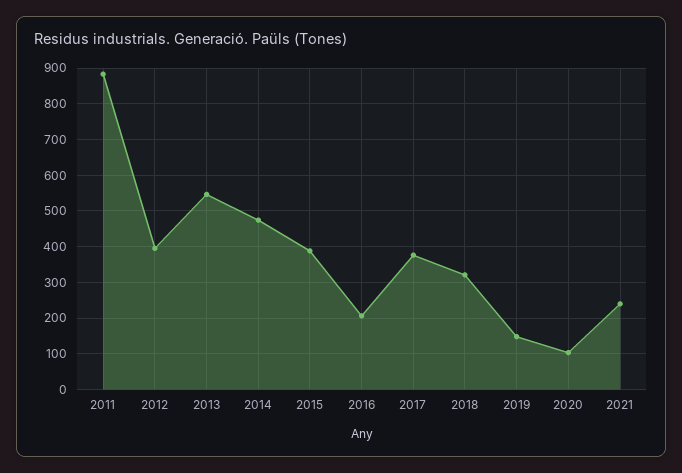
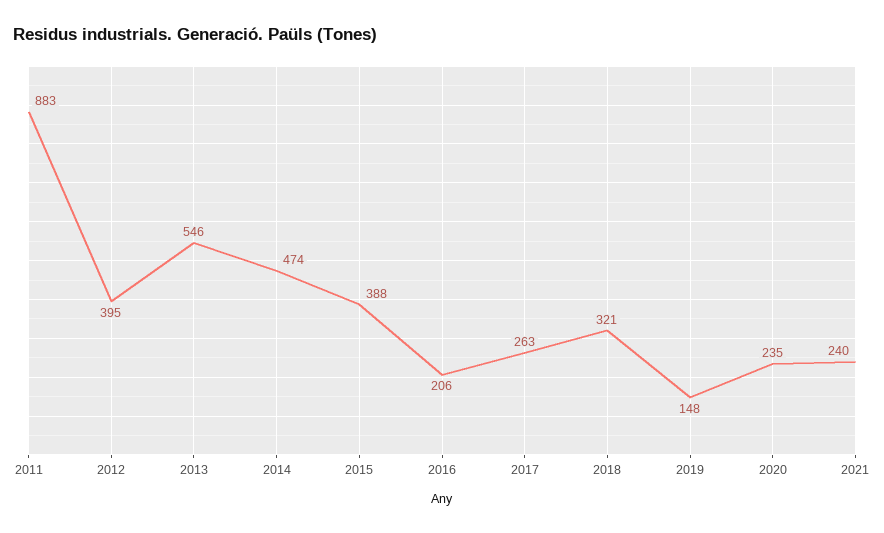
  {
    "2011": 883,
    "2012": 395,
    "2013": 546,
    "2014": 474,
    "2015": 388,
    "2016": 206,
-   "2017": 380,
+   "2017": 263,
    "2018": 321,
    "2019": 148,
-   "2020": 100,
+   "2020": 235,
    "2021": 240
  }

